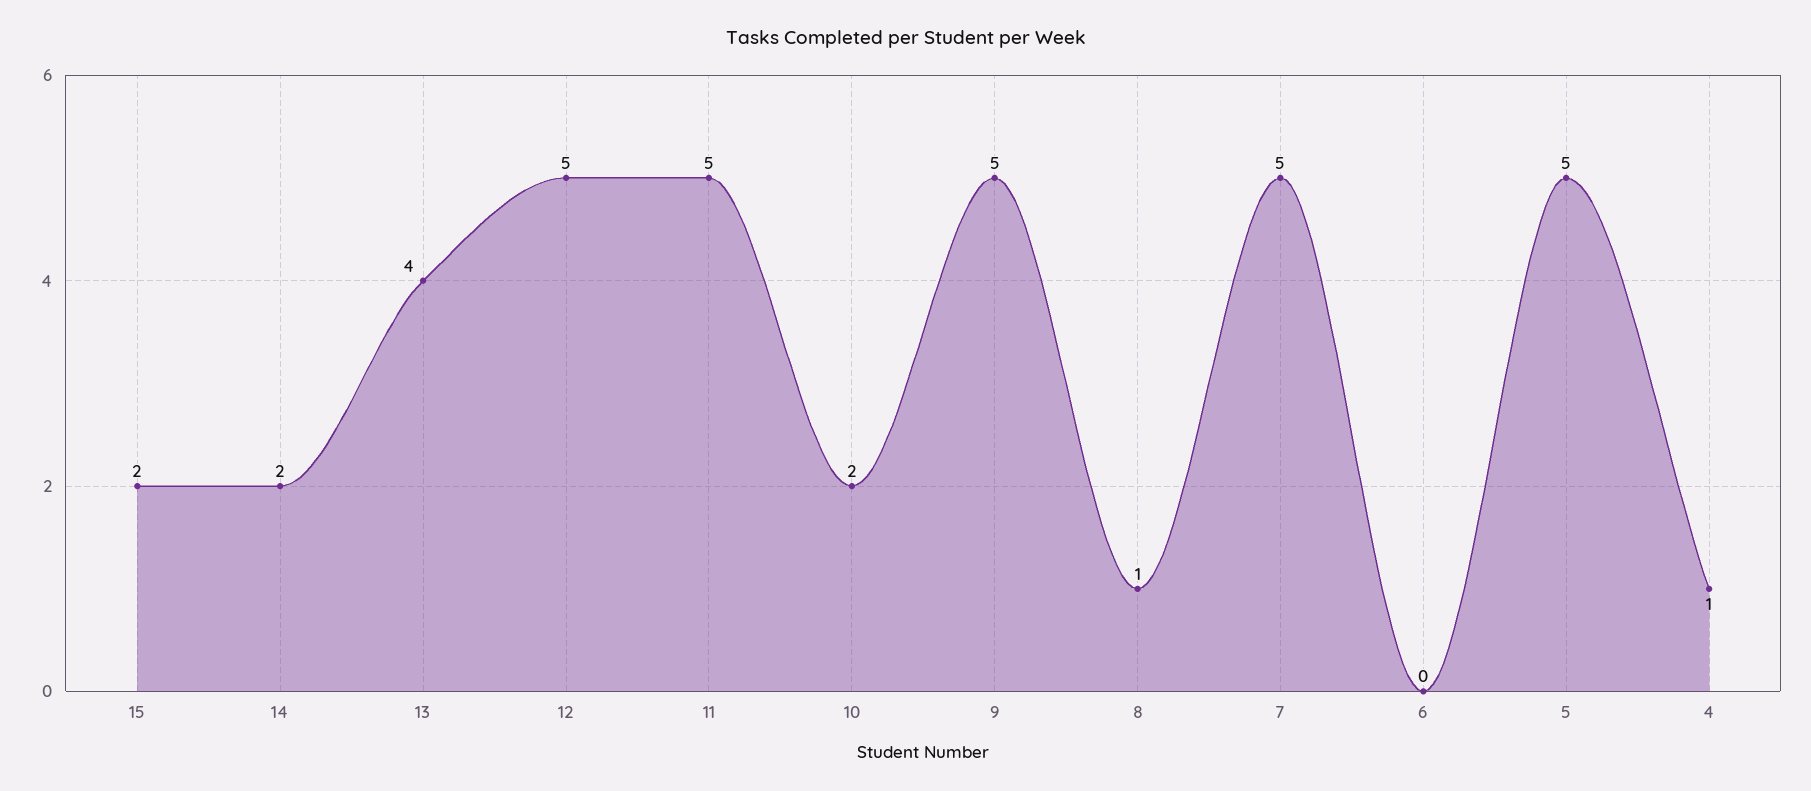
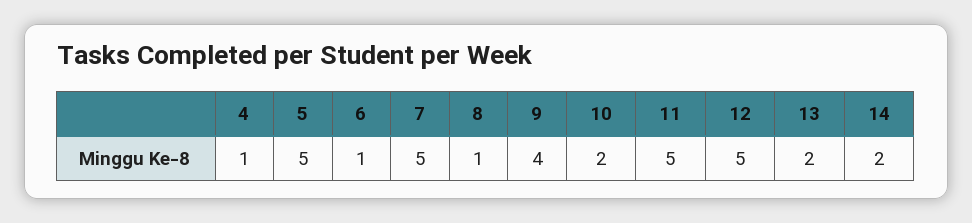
  {
-   "15": 2,
    "14": 2,
-   "13": 4,
+   "13": 2,
    "12": 5,
    "11": 5,
    "10": 2,
-   "9": 5,
+   "9": 4,
    "8": 1,
    "7": 5,
-   "6": 0,
+   "6": 1,
    "5": 5,
    "4": 1
  }

